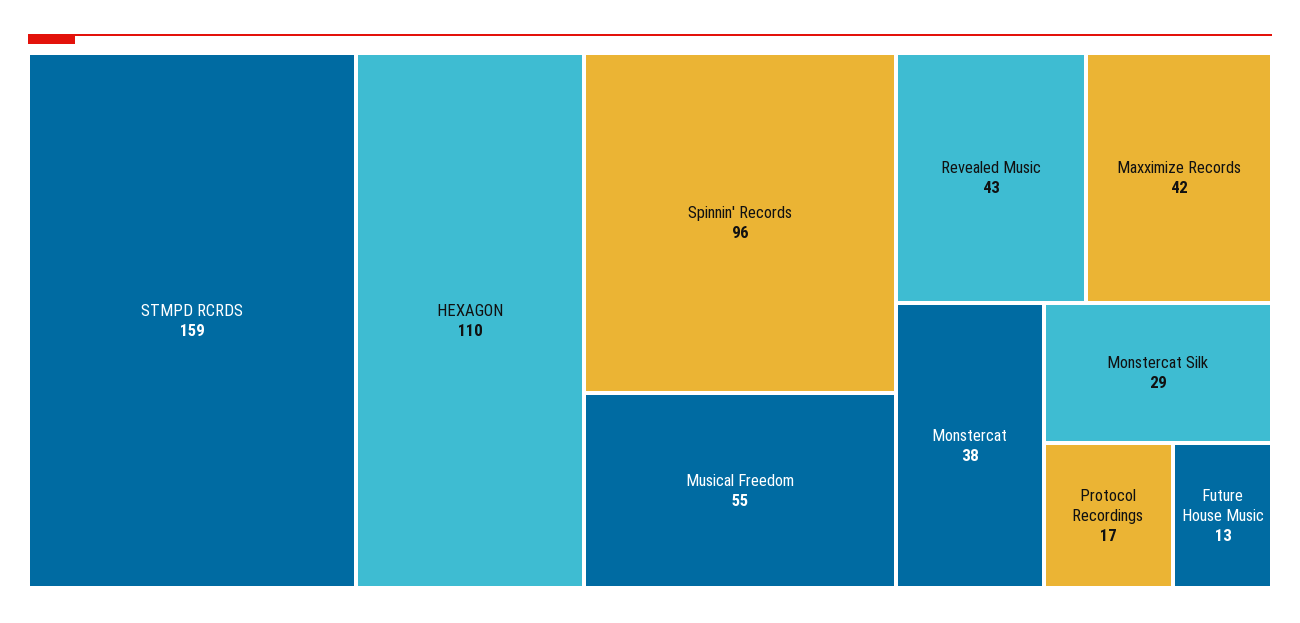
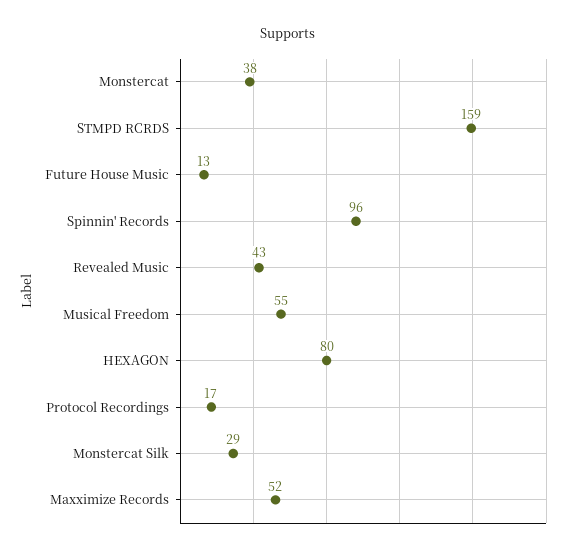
  {
    "STMPD RCRDS": 159,
-   "HEXAGON": 110,
+   "HEXAGON": 80,
    "Spinnin' Records": 96,
    "Musical Freedom": 55,
    "Revealed Music": 43,
-   "Maxximize Records": 42,
+   "Maxximize Records": 52,
    "Monstercat": 38,
    "Monstercat Silk": 29,
    "Protocol Recordings": 17,
    "Future House Music": 13
  }

